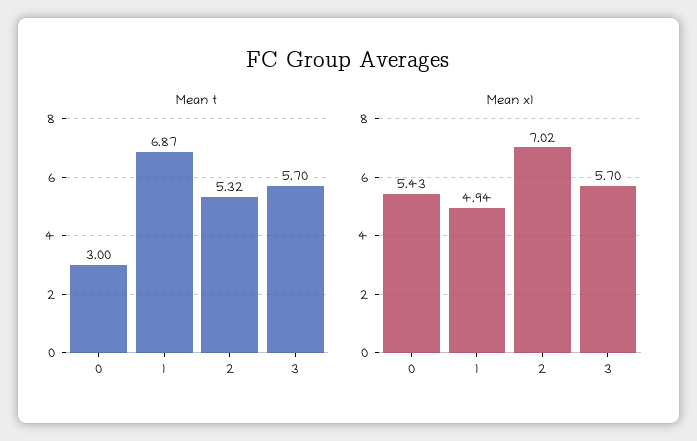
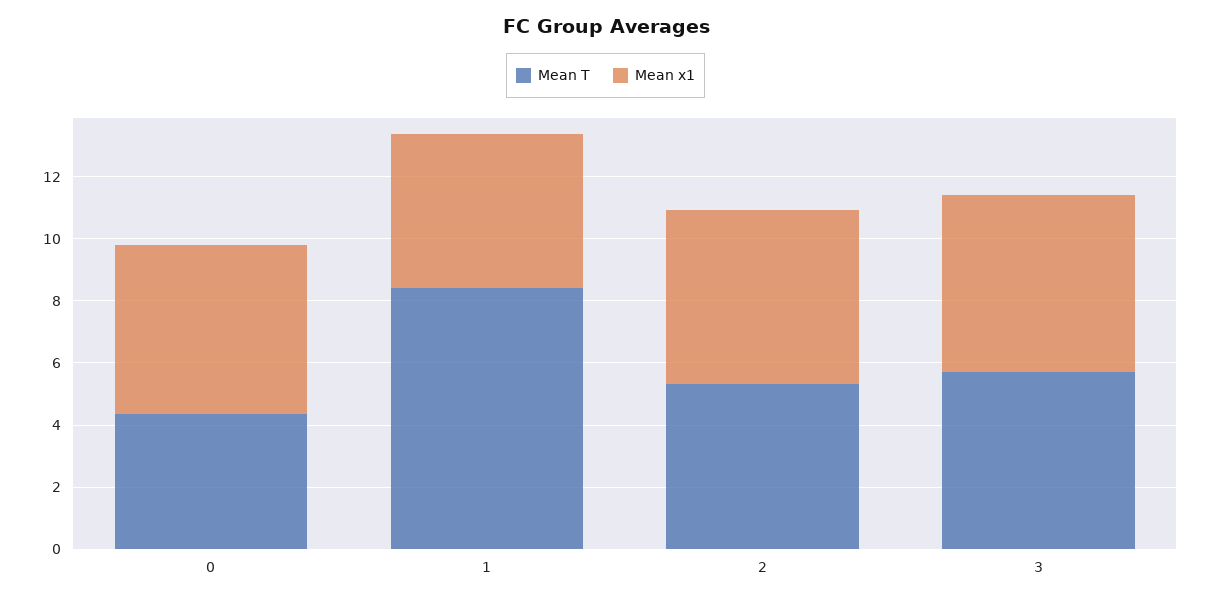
  {
    "Mean t": {
-     "0": 3,
+     "0": 4.5,
-     "1": 6.87,
+     "1": 8.5,
      "2": 5.32,
      "3": 5.7
    },
    "Mean x1": {
      "0": 5.43,
      "1": 4.94,
-     "2": 7.02,
+     "2": 5.5,
      "3": 5.7
    }
  }

